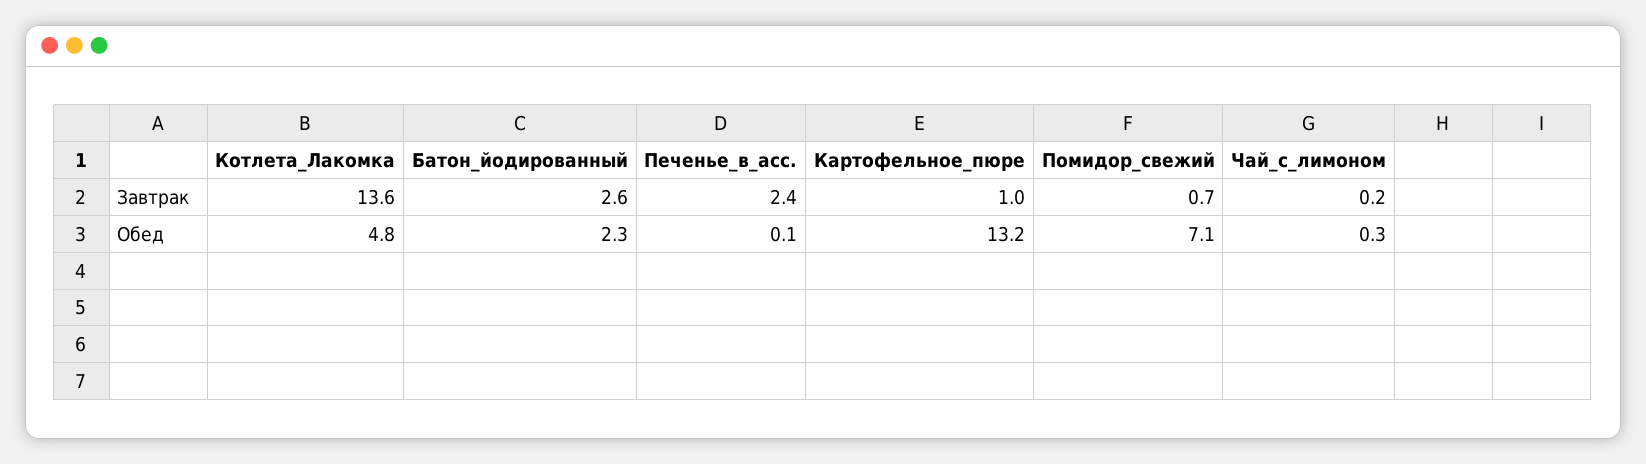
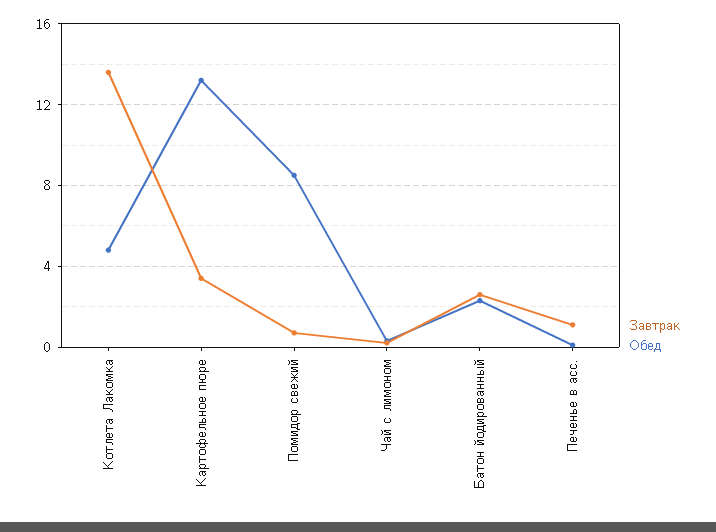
  {
    "Завтрак": {
      "Котлета_Лакомка": 13.6,
      "Батон_йодированный": 2.6,
-     "Печенье_в_асс.": 2.4,
+     "Печенье_в_асс.": 1,
-     "Картофельное_пюре": 1,
+     "Картофельное_пюре": 3.5,
      "Помидор_свежий": 0.7,
      "Чай_с_лимоном": 0.2
    },
    "Обед": {
      "Котлета_Лакомка": 4.8,
      "Батон_йодированный": 2.3,
      "Печенье_в_асс.": 0.1,
      "Картофельное_пюре": 13.2,
-     "Помидор_свежий": 7.1,
+     "Помидор_свежий": 8.5,
      "Чай_с_лимоном": 0.3
    }
  }

